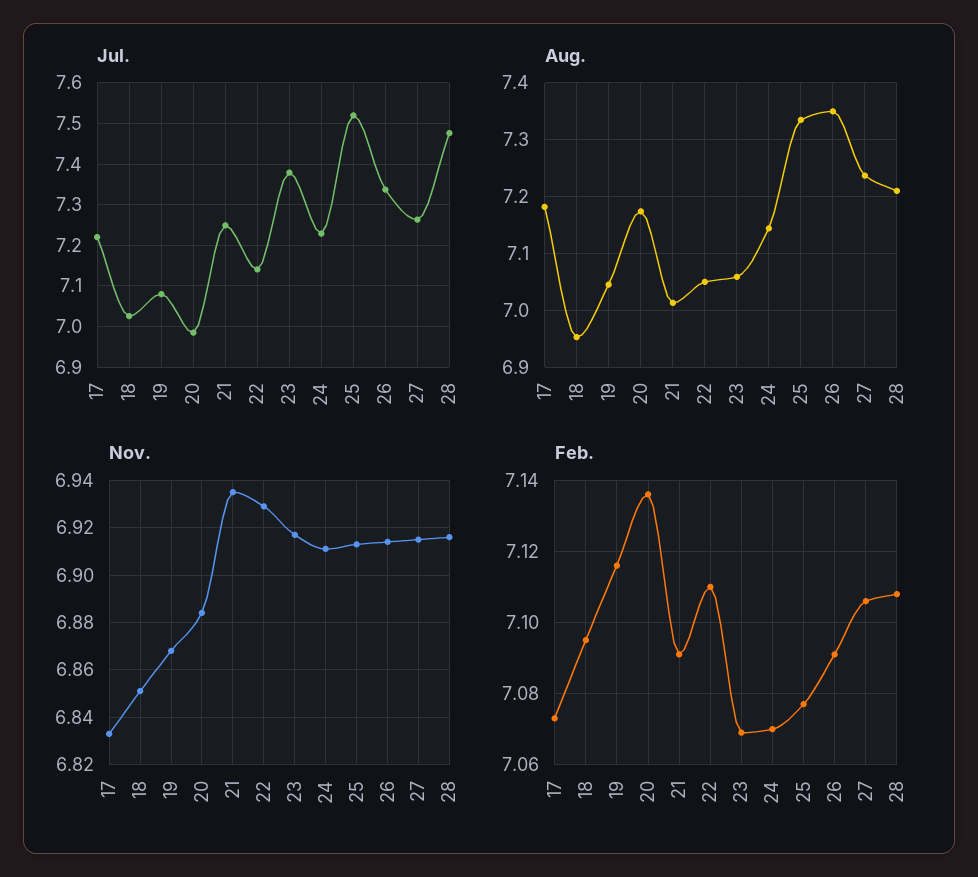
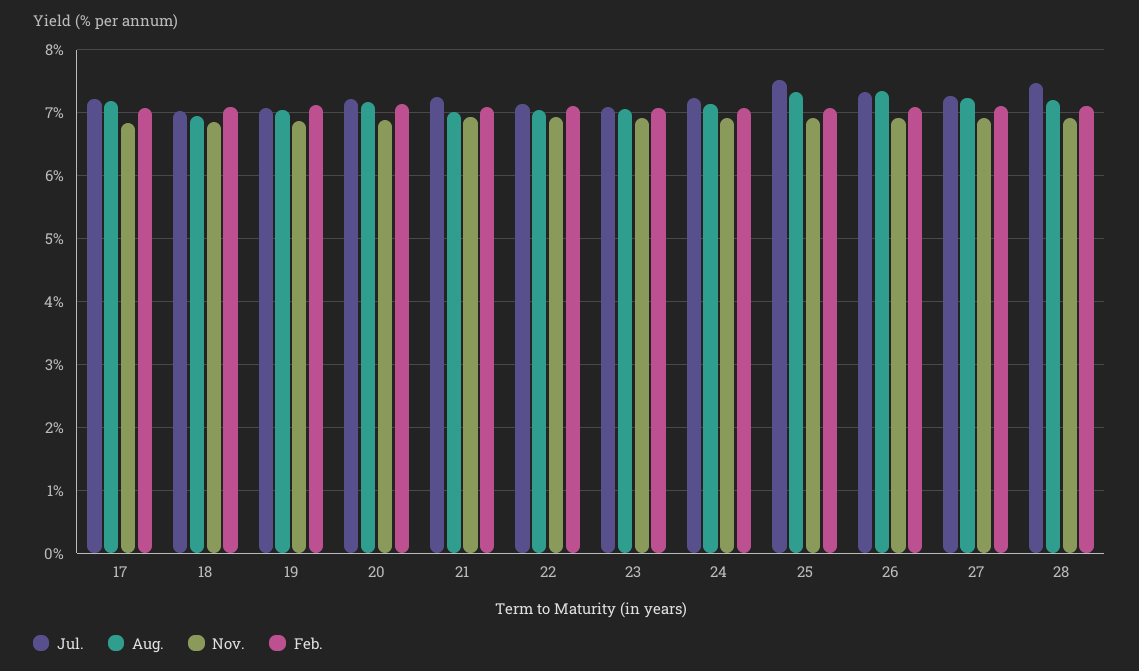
  {
    "Jul.": {
      "17": 7.22,
      "18": 7.02,
      "19": 7.08,
-     "20": 6.98,
+     "20": 7.2,
      "21": 7.24,
      "22": 7.14,
-     "23": 7.38,
+     "23": 7.1,
      "24": 7.22,
      "25": 7.52,
      "26": 7.34,
      "27": 7.26,
      "28": 7.48
    },
    "Aug.": {
      "17": 7.18,
      "18": 6.96,
      "19": 7.04,
      "20": 7.18,
      "21": 7.02,
      "22": 7.06,
      "23": 7.06,
      "24": 7.14,
      "25": 7.34,
      "26": 7.36,
      "27": 7.24,
      "28": 7.22
    },
    "Nov.": {
      "17": 6.835,
      "18": 6.85,
      "19": 6.87,
      "20": 6.885,
      "21": 6.935,
      "22": 6.93,
      "23": 6.915,
      "24": 6.91,
      "25": 6.915,
      "26": 6.915,
      "27": 6.915,
      "28": 6.915
    },
    "Feb.": {
      "17": 7.075,
      "18": 7.095,
      "19": 7.115,
      "20": 7.135,
      "21": 7.09,
      "22": 7.11,
      "23": 7.07,
      "24": 7.07,
      "25": 7.075,
      "26": 7.09,
      "27": 7.105,
      "28": 7.11
    }
  }

